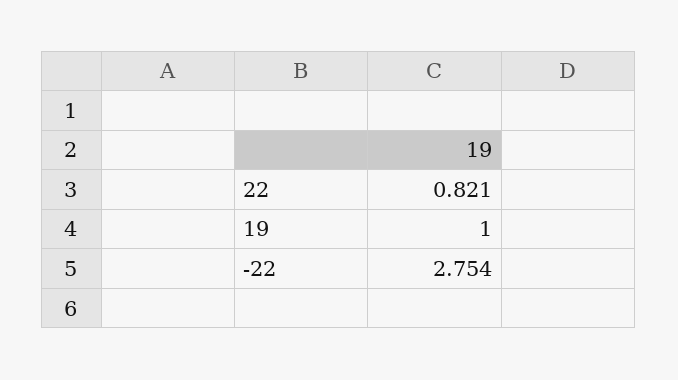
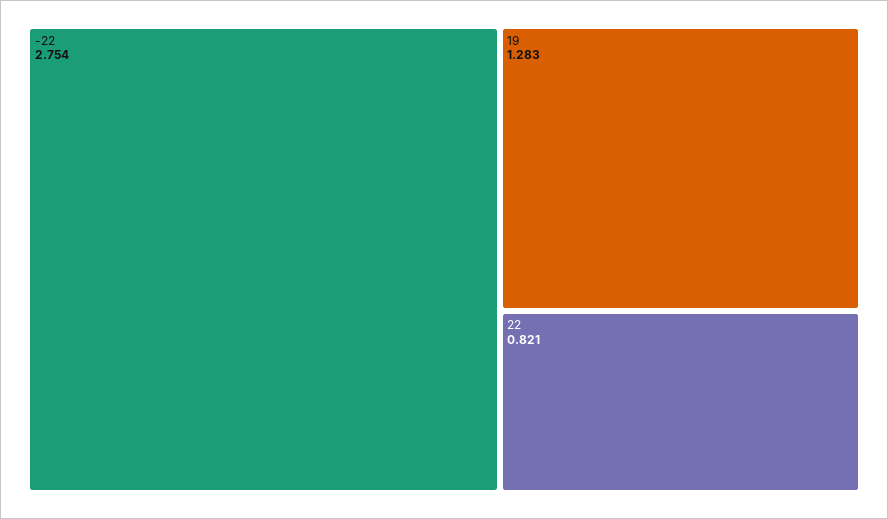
  {
    "22": 0.821,
-   "19": 1,
+   "19": 1.283,
    "-22": 2.754
  }

